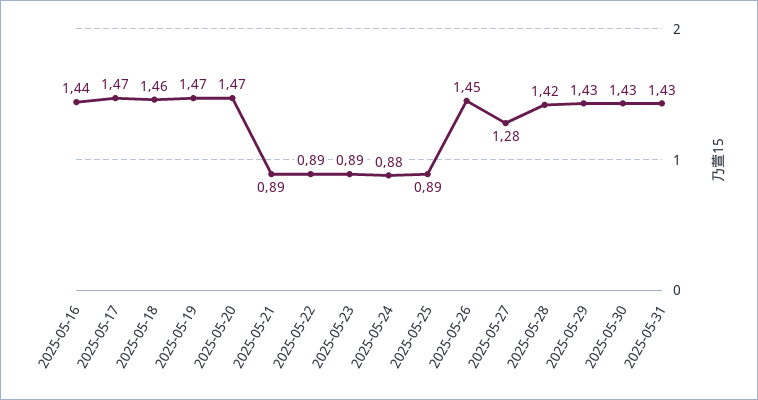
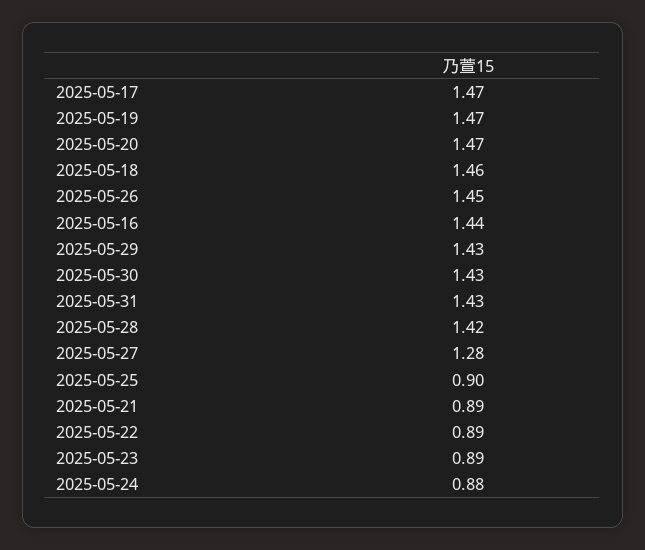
  {
    "2025-05-16": 1.44,
    "2025-05-17": 1.47,
    "2025-05-18": 1.46,
    "2025-05-19": 1.47,
    "2025-05-20": 1.47,
    "2025-05-21": 0.89,
    "2025-05-22": 0.89,
    "2025-05-23": 0.89,
    "2025-05-24": 0.88,
-   "2025-05-25": 0.89,
+   "2025-05-25": 0.9,
    "2025-05-26": 1.45,
    "2025-05-27": 1.28,
    "2025-05-28": 1.42,
    "2025-05-29": 1.43,
    "2025-05-30": 1.43,
    "2025-05-31": 1.43
  }

